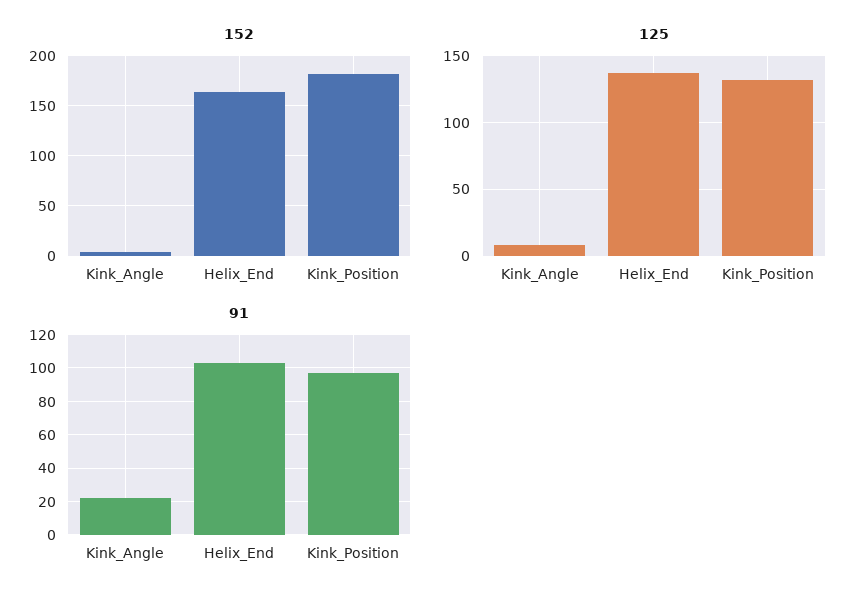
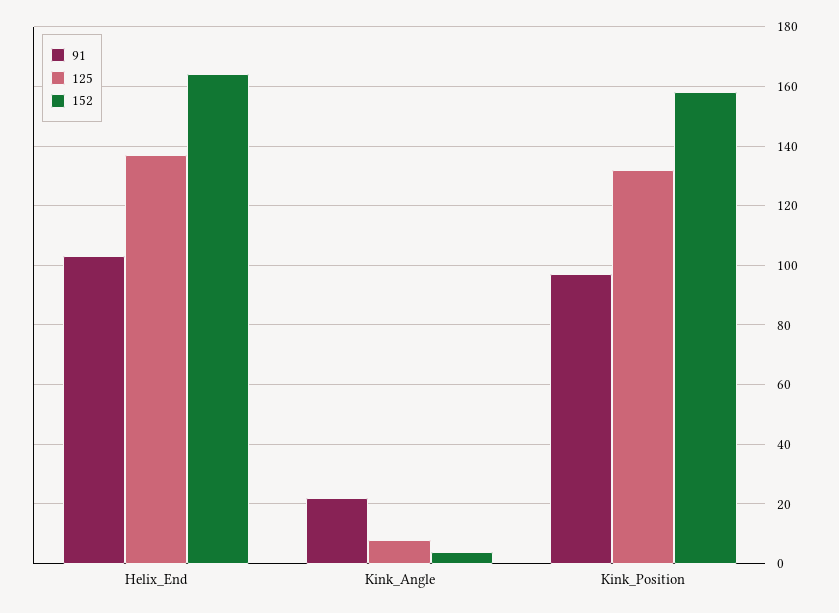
  {
    "152": {
      "Kink_Angle": 2.5,
      "Helix_End": 165,
-     "Kink_Position": 180
+     "Kink_Position": 157.5
    },
    "125": {
      "Kink_Angle": 7.5,
      "Helix_End": 137.5,
      "Kink_Position": 132.5
    },
    "91": {
      "Kink_Angle": 22.5,
      "Helix_End": 102.5,
      "Kink_Position": 97.5
    }
  }

